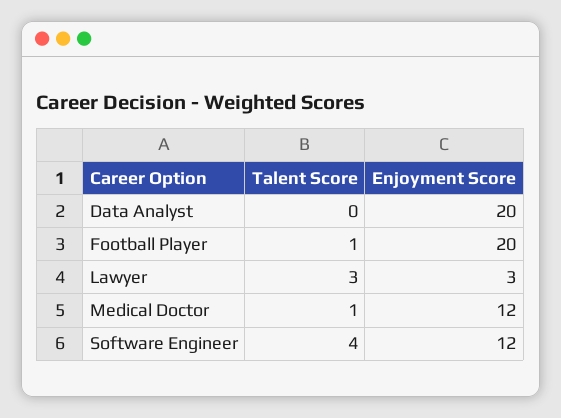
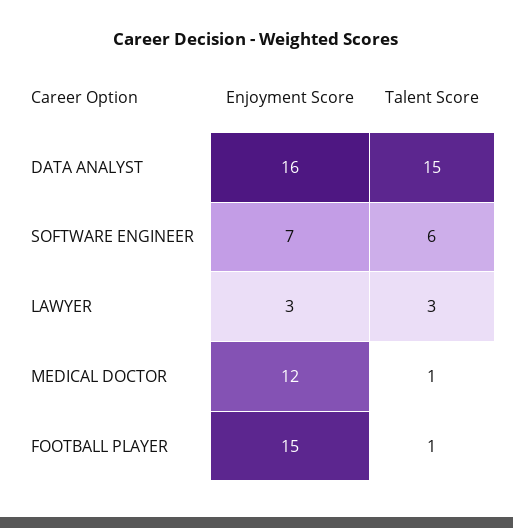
  {
    "Talent Score": {
-     "Data Analyst": 0,
+     "Data Analyst": 15,
      "Football Player": 1,
      "Lawyer": 3,
      "Medical Doctor": 1,
-     "Software Engineer": 4
+     "Software Engineer": 6
    },
    "Enjoyment Score": {
-     "Data Analyst": 20,
+     "Data Analyst": 16,
-     "Football Player": 20,
+     "Football Player": 15,
      "Lawyer": 3,
      "Medical Doctor": 12,
-     "Software Engineer": 12
+     "Software Engineer": 7
    }
  }

